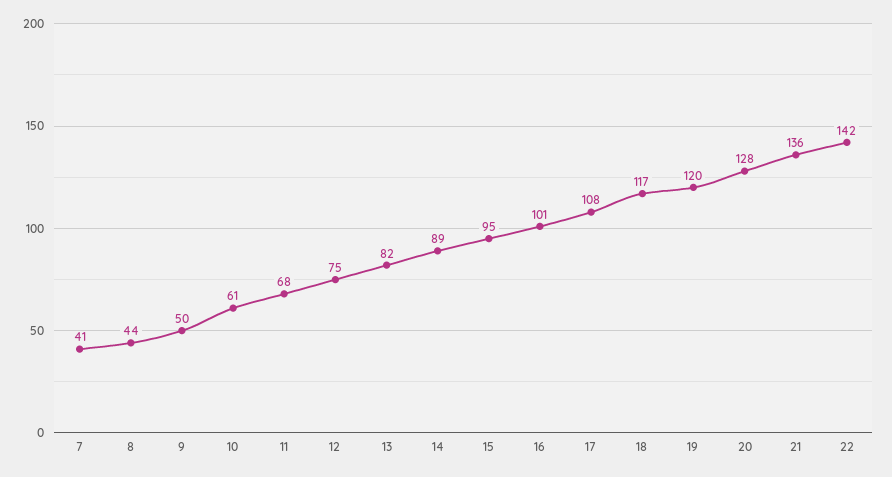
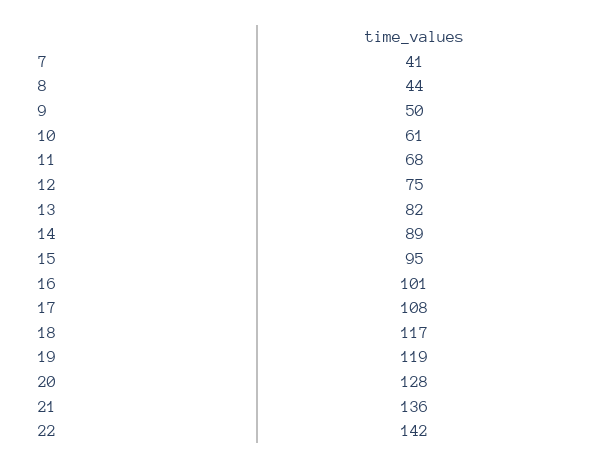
  {
    "7": 41,
    "8": 44,
    "9": 50,
    "10": 61,
    "11": 68,
    "12": 75,
    "13": 82,
    "14": 89,
    "15": 95,
    "16": 101,
    "17": 108,
    "18": 117,
-   "19": 120,
+   "19": 119,
    "20": 128,
    "21": 136,
    "22": 142
  }

